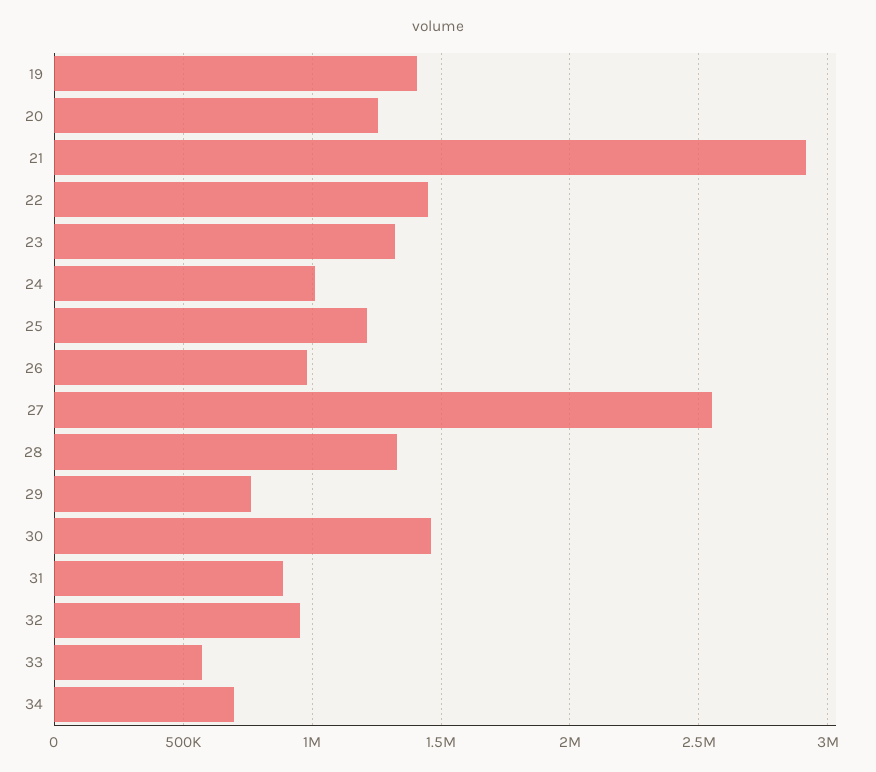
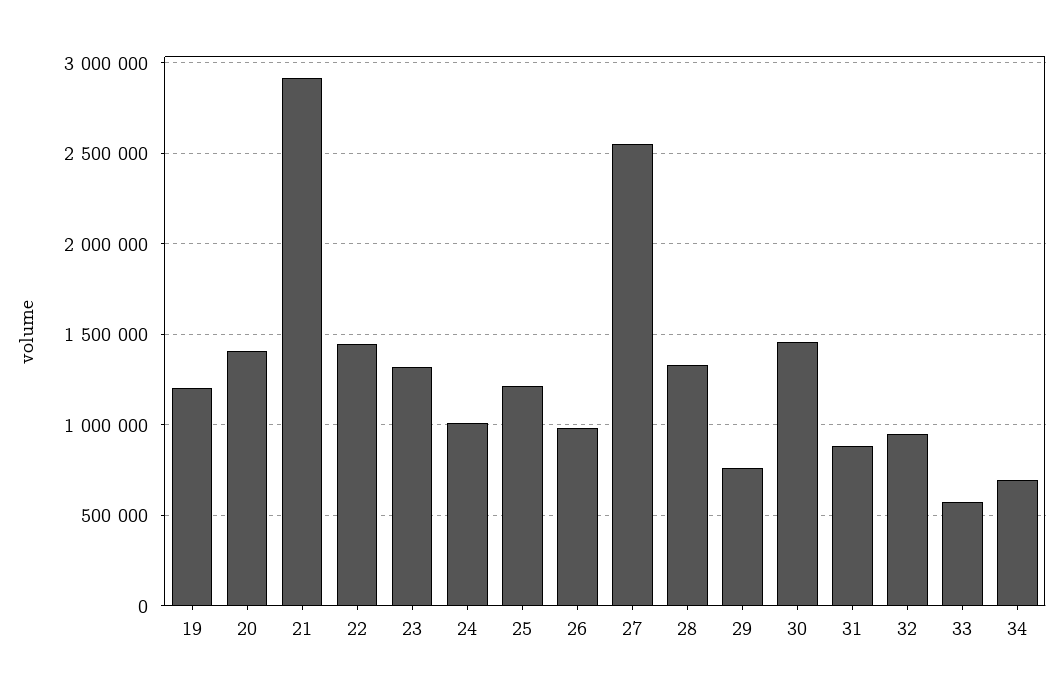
  {
-   "19": 1400000,
+   "19": 1200000,
-   "20": 1250000,
+   "20": 1400000,
    "21": 2900000,
    "22": 1450000,
    "23": 1300000,
    "24": 1000000,
    "25": 1200000,
    "26": 1000000,
    "27": 2550000,
    "28": 1350000,
    "29": 750000,
    "30": 1450000,
    "31": 900000,
    "32": 950000,
    "33": 550000,
    "34": 700000
  }

